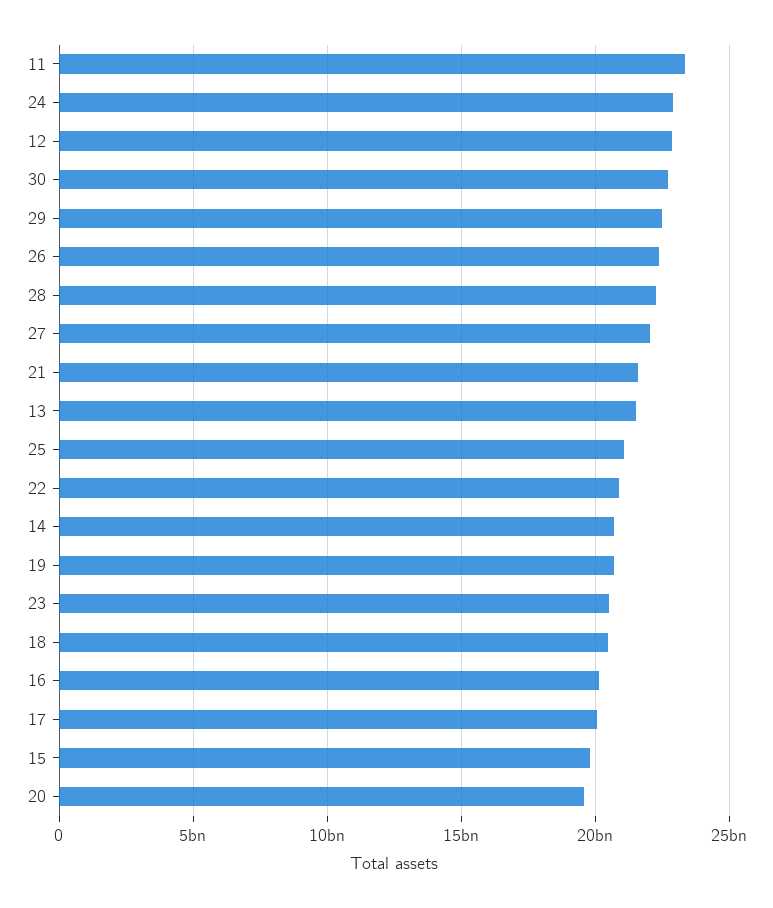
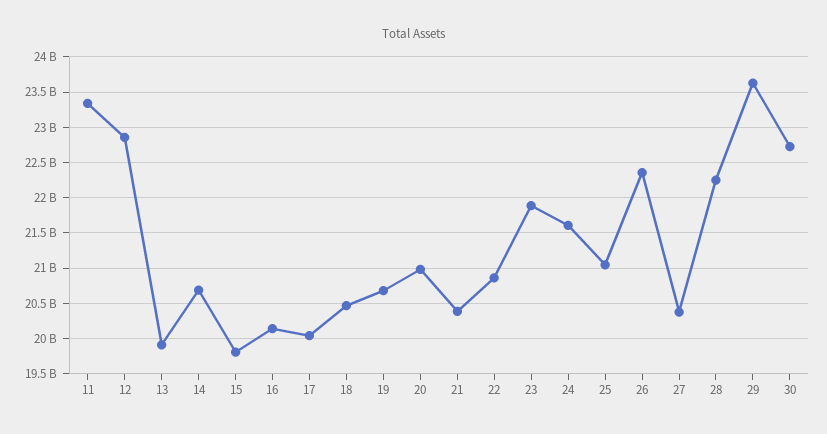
  {
    "11": 23300000000,
-   "24": 23000000000,
+   "24": 21600000000,
    "12": 22900000000,
    "30": 22700000000,
-   "29": 22500000000,
+   "29": 23600000000,
    "26": 22400000000,
    "28": 22200000000,
-   "27": 22000000000,
+   "27": 20400000000,
-   "21": 21500000000,
+   "21": 20400000000,
-   "13": 21500000000,
+   "13": 19900000000,
    "25": 21000000000,
    "22": 20900000000,
    "14": 20700000000,
    "19": 20700000000,
-   "23": 20500000000,
+   "23": 21900000000,
    "18": 20500000000,
    "16": 20100000000,
    "17": 20000000000,
    "15": 19800000000,
-   "20": 19500000000
+   "20": 21000000000
  }

